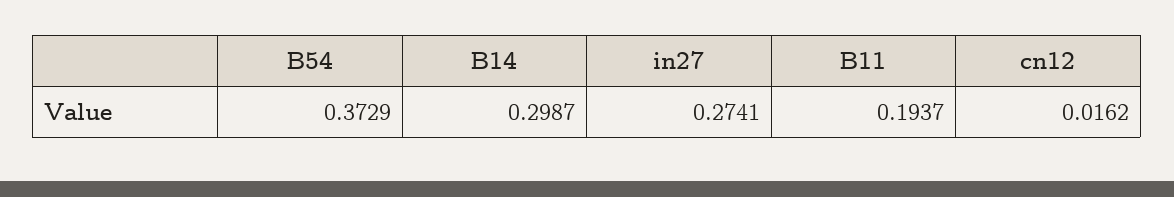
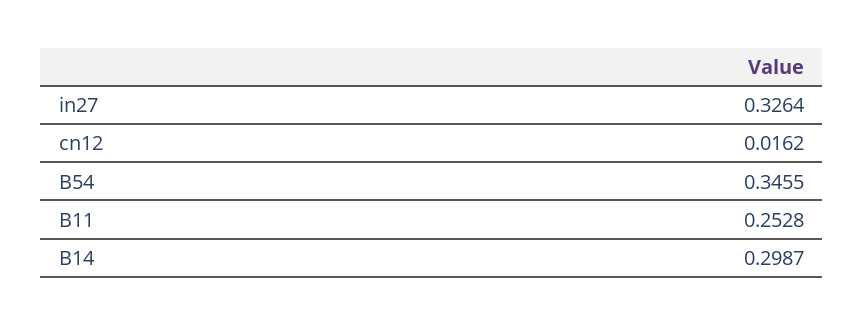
  {
-   "B54": 0.3729,
+   "B54": 0.3455,
    "B14": 0.2987,
-   "in27": 0.2741,
+   "in27": 0.3264,
-   "B11": 0.1937,
+   "B11": 0.2528,
    "cn12": 0.0162
  }

